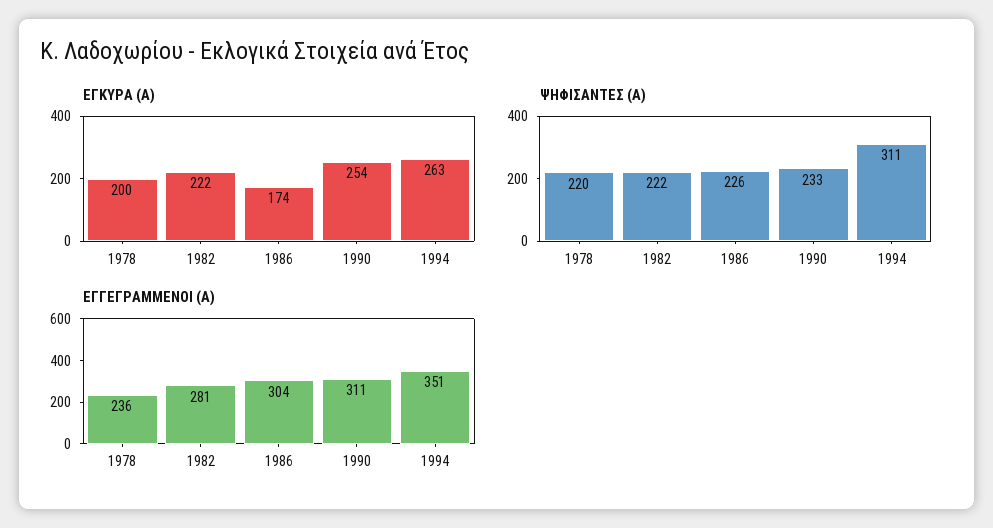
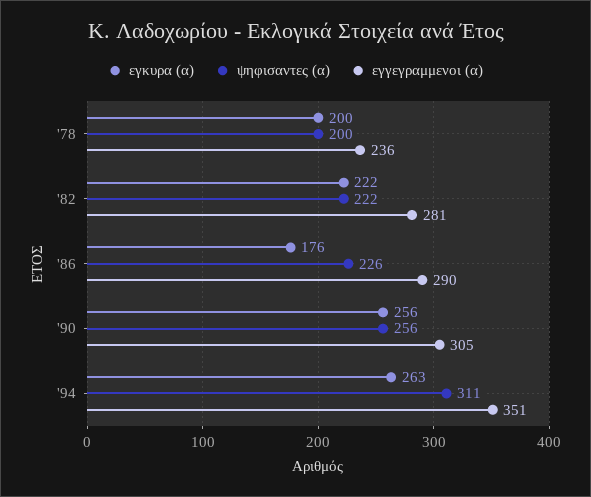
  {
    "ΕΓΚΥΡΑ (Α)": {
      "1978": 200,
      "1982": 222,
-     "1986": 174,
+     "1986": 176,
-     "1990": 254,
+     "1990": 256,
      "1994": 263
    },
    "ΨΗΦΙΣΑΝΤΕΣ (Α)": {
-     "1978": 220,
+     "1978": 200,
      "1982": 222,
      "1986": 226,
-     "1990": 233,
+     "1990": 256,
      "1994": 311
    },
    "ΕΓΓΕΓΡΑΜΜΕΝΟΙ (Α)": {
      "1978": 236,
      "1982": 281,
-     "1986": 304,
+     "1986": 290,
-     "1990": 311,
+     "1990": 305,
      "1994": 351
    }
  }

